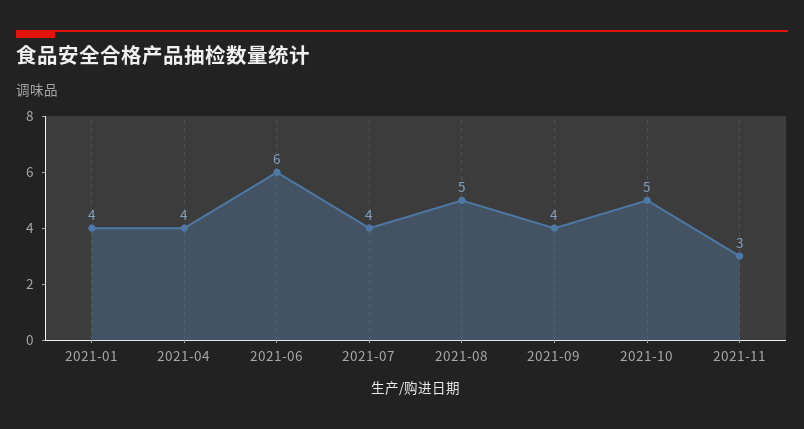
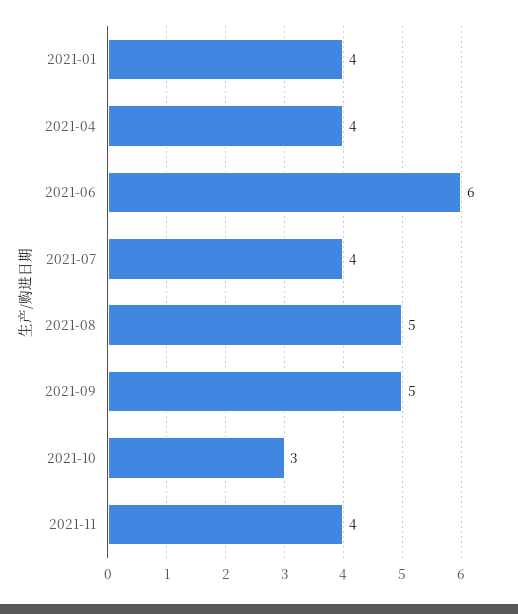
  {
    "2021-01": 4,
    "2021-04": 4,
    "2021-06": 6,
    "2021-07": 4,
    "2021-08": 5,
-   "2021-09": 4,
+   "2021-09": 5,
-   "2021-10": 5,
+   "2021-10": 3,
-   "2021-11": 3
+   "2021-11": 4
  }

